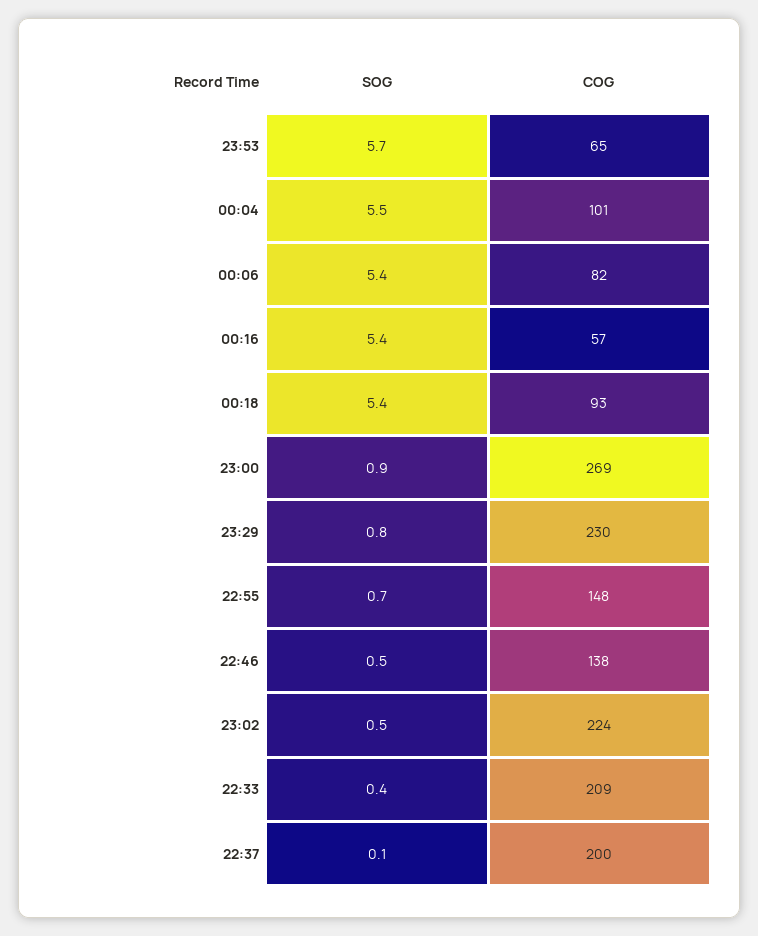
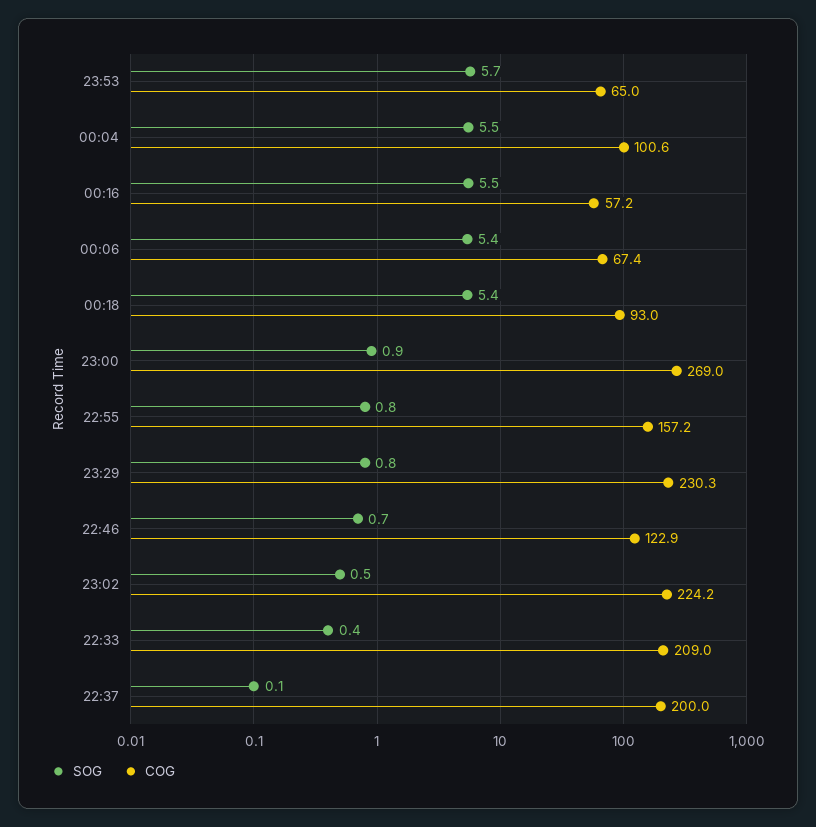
  {
    "SOG": {
      "23:53": 5.7,
      "00:04": 5.5,
      "00:06": 5.4,
-     "00:16": 5.4,
+     "00:16": 5.5,
      "00:18": 5.4,
      "23:00": 0.9,
      "23:29": 0.8,
-     "22:55": 0.7,
+     "22:55": 0.8,
-     "22:46": 0.5,
+     "22:46": 0.7,
      "23:02": 0.5,
      "22:33": 0.4,
      "22:37": 0.1
    },
    "COG": {
      "23:53": 65,
      "00:04": 100.6,
-     "00:06": 82,
+     "00:06": 67.4,
      "00:16": 57.2,
      "00:18": 93,
      "23:00": 269,
      "23:29": 230.3,
-     "22:55": 148,
+     "22:55": 157.2,
-     "22:46": 138,
+     "22:46": 122.9,
      "23:02": 224.2,
      "22:33": 209,
      "22:37": 200
    }
  }

